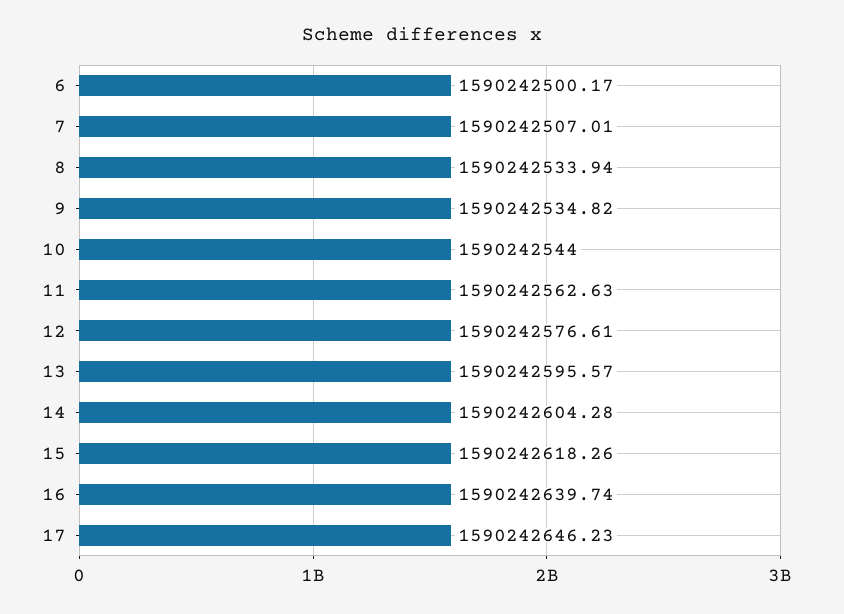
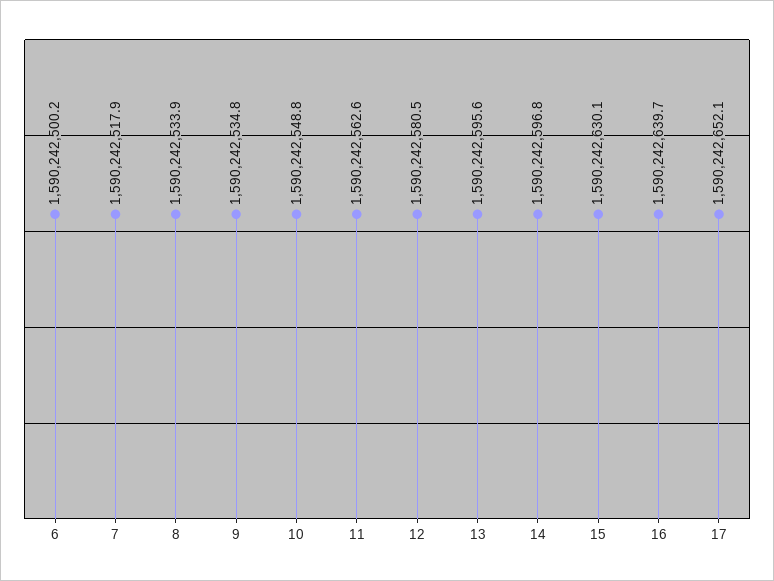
  {
    "6": 1590242500.17,
-   "7": 1590242507.01,
+   "7": 1590242517.9,
    "8": 1590242533.94,
    "9": 1590242534.82,
-   "10": 1590242544,
+   "10": 1590242548.8,
    "11": 1590242562.63,
-   "12": 1590242576.61,
+   "12": 1590242580.5,
    "13": 1590242595.57,
-   "14": 1590242604.28,
+   "14": 1590242596.8,
-   "15": 1590242618.26,
+   "15": 1590242630.1,
    "16": 1590242639.74,
-   "17": 1590242646.23
+   "17": 1590242652.1
  }

